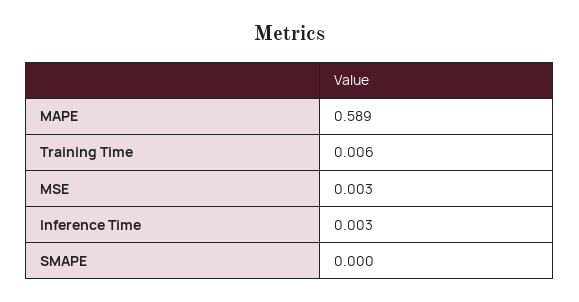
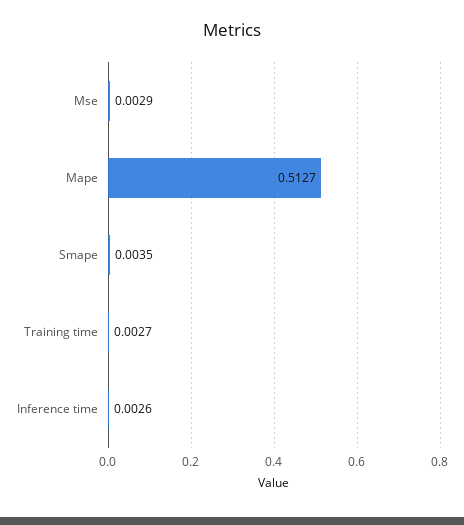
  {
-   "MAPE": 0.589,
+   "MAPE": 0.5127,
-   "Training Time": 0.006,
+   "Training Time": 0.0027,
    "MSE": 0.0029,
    "Inference Time": 0.0026,
-   "SMAPE": 0
+   "SMAPE": 0.0035
  }

